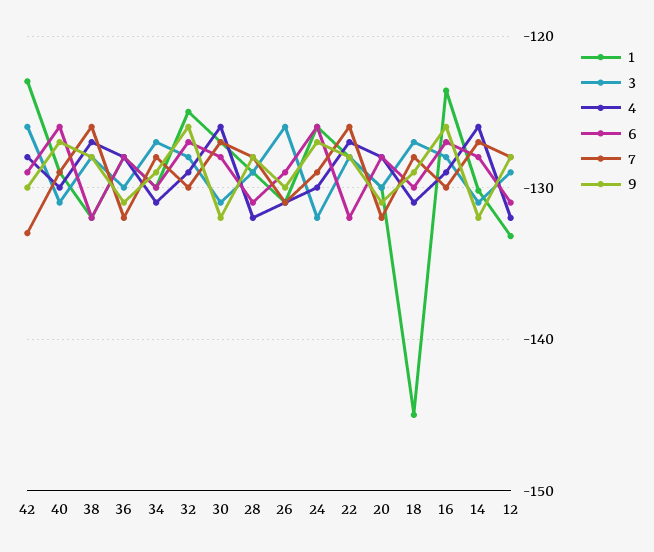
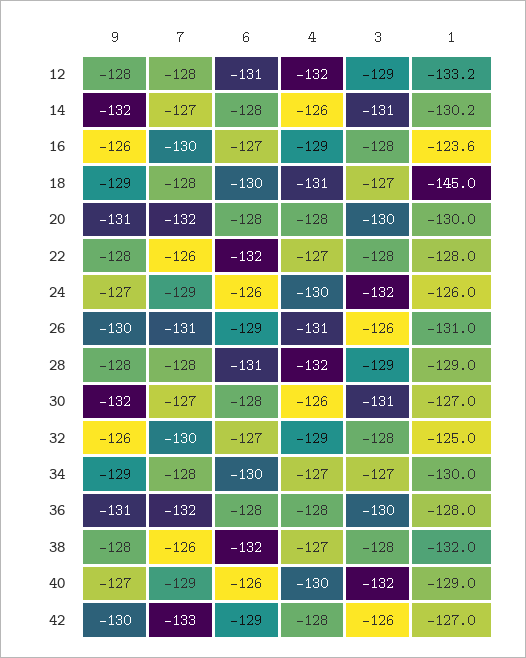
  {
    "1": {
-     "42": -123,
+     "42": -127,
      "40": -129,
      "38": -132,
      "36": -128,
      "34": -130,
      "32": -125,
      "30": -127,
      "28": -129,
      "26": -131,
      "24": -126,
      "22": -128,
      "20": -130,
      "18": -145,
      "16": -123.6,
      "14": -130.2,
      "12": -133.2
    },
    "3": {
      "42": -126,
-     "40": -131,
+     "40": -132,
      "38": -128,
      "36": -130,
      "34": -127,
      "32": -128,
      "30": -131,
      "28": -129,
      "26": -126,
      "24": -132,
      "22": -128,
      "20": -130,
      "18": -127,
      "16": -128,
      "14": -131,
      "12": -129
    },
    "4": {
      "42": -128,
      "40": -130,
      "38": -127,
      "36": -128,
-     "34": -131,
+     "34": -127,
      "32": -129,
      "30": -126,
      "28": -132,
      "26": -131,
      "24": -130,
      "22": -127,
      "20": -128,
      "18": -131,
      "16": -129,
      "14": -126,
      "12": -132
    },
    "6": {
      "42": -129,
      "40": -126,
      "38": -132,
      "36": -128,
      "34": -130,
      "32": -127,
      "30": -128,
      "28": -131,
      "26": -129,
      "24": -126,
      "22": -132,
      "20": -128,
      "18": -130,
      "16": -127,
      "14": -128,
      "12": -131
    },
    "7": {
      "42": -133,
      "40": -129,
      "38": -126,
      "36": -132,
      "34": -128,
      "32": -130,
      "30": -127,
      "28": -128,
      "26": -131,
      "24": -129,
      "22": -126,
      "20": -132,
      "18": -128,
      "16": -130,
      "14": -127,
      "12": -128
    },
    "9": {
      "42": -130,
      "40": -127,
      "38": -128,
      "36": -131,
      "34": -129,
      "32": -126,
      "30": -132,
      "28": -128,
      "26": -130,
      "24": -127,
      "22": -128,
      "20": -131,
      "18": -129,
      "16": -126,
      "14": -132,
      "12": -128
    }
  }

